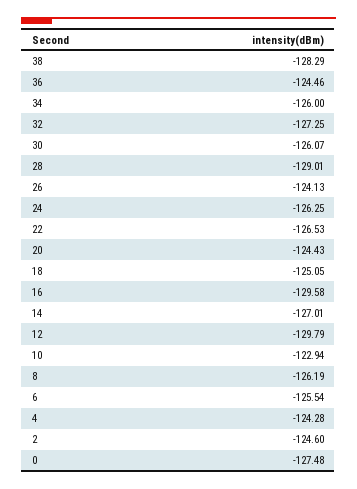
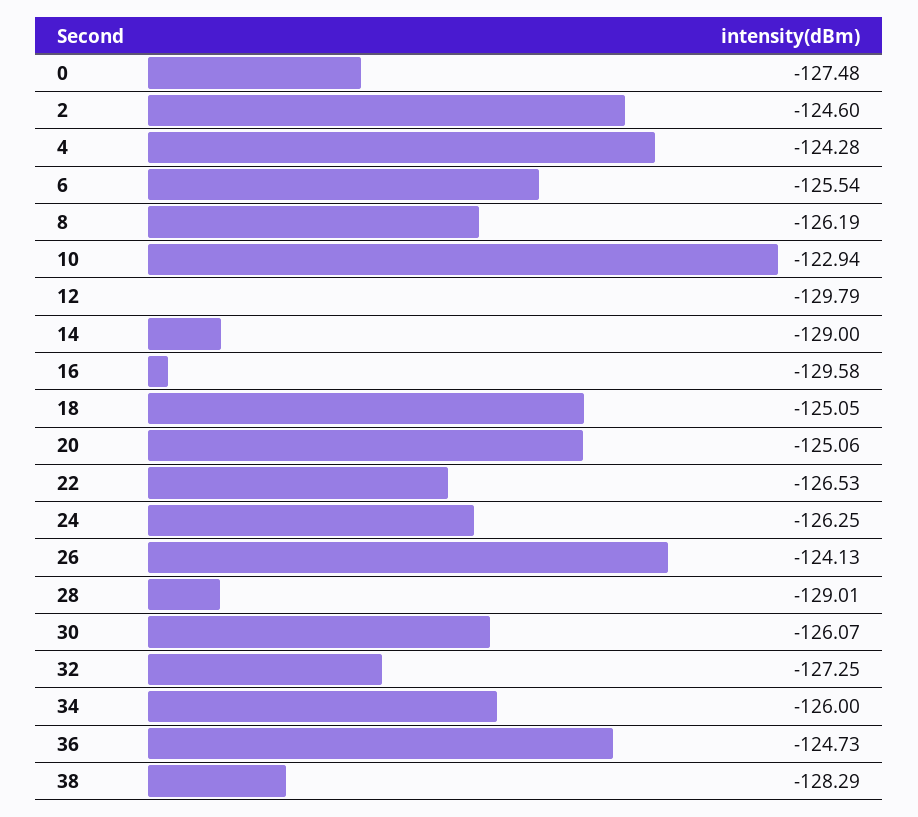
  {
    "38": -128.29,
-   "36": -124.46,
+   "36": -124.73,
    "34": -126,
    "32": -127.25,
    "30": -126.07,
    "28": -129.01,
    "26": -124.13,
    "24": -126.25,
    "22": -126.53,
-   "20": -124.43,
+   "20": -125.06,
    "18": -125.05,
    "16": -129.58,
-   "14": -127.01,
+   "14": -129,
    "12": -129.79,
    "10": -122.94,
    "8": -126.19,
    "6": -125.54,
    "4": -124.28,
    "2": -124.6,
    "0": -127.48
  }

